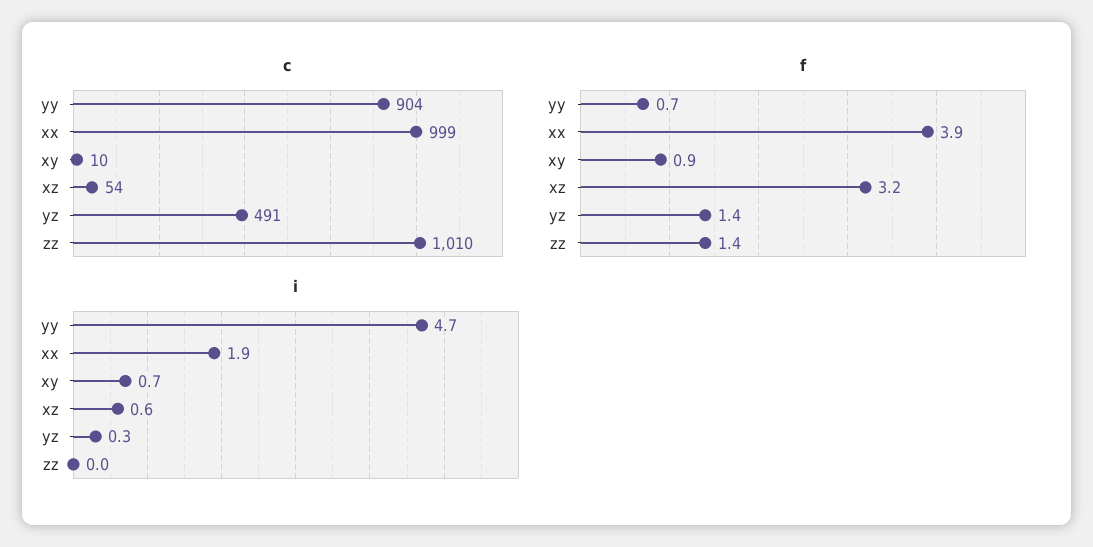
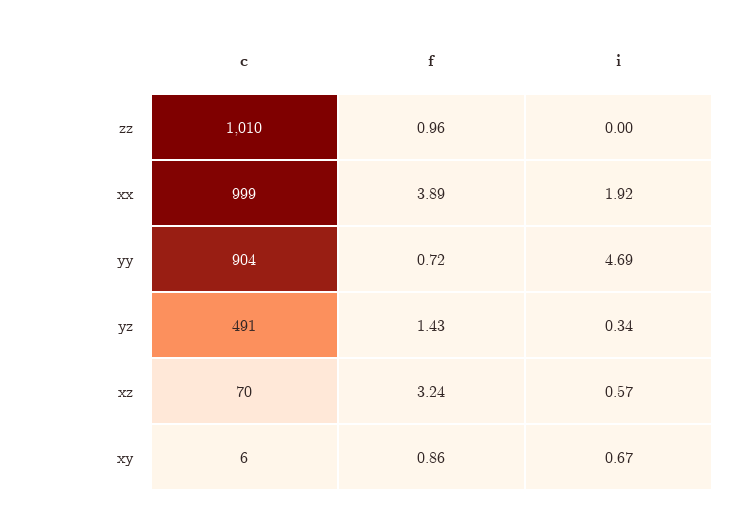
  {
    "c": {
      "yy": 904,
      "xx": 999,
-     "xy": 10,
+     "xy": 6,
-     "xz": 54,
+     "xz": 70,
      "yz": 491,
      "zz": 1010
    },
    "f": {
      "yy": 0.72,
      "xx": 3.89,
      "xy": 0.86,
      "xz": 3.24,
      "yz": 1.43,
-     "zz": 1.4
+     "zz": 0.96
    },
    "i": {
      "yy": 4.69,
      "xx": 1.92,
      "xy": 0.67,
      "xz": 0.57,
      "yz": 0.34,
      "zz": 0
    }
  }

